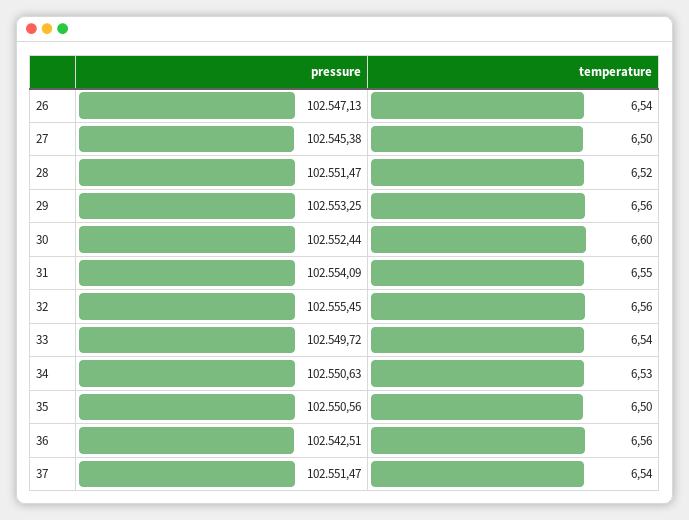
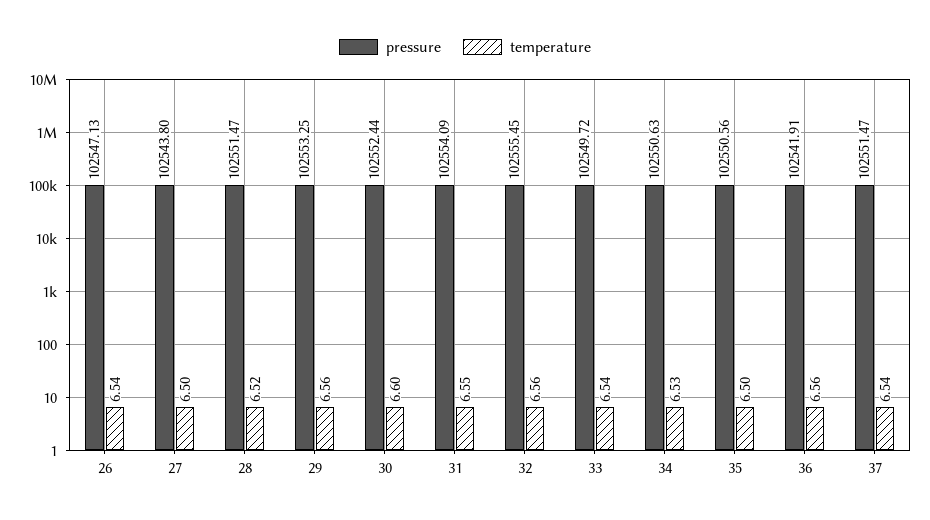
  {
    "pressure": {
      "26": 102547.13,
-     "27": 102545.38,
+     "27": 102543.8,
      "28": 102551.47,
      "29": 102553.25,
      "30": 102552.44,
      "31": 102554.09,
      "32": 102555.45,
      "33": 102549.72,
      "34": 102550.63,
      "35": 102550.56,
-     "36": 102542.51,
+     "36": 102541.91,
      "37": 102551.47
    },
    "temperature": {
      "26": 6.54,
      "27": 6.5,
      "28": 6.52,
      "29": 6.56,
      "30": 6.6,
      "31": 6.55,
      "32": 6.56,
      "33": 6.54,
      "34": 6.53,
      "35": 6.5,
      "36": 6.56,
      "37": 6.54
    }
  }

